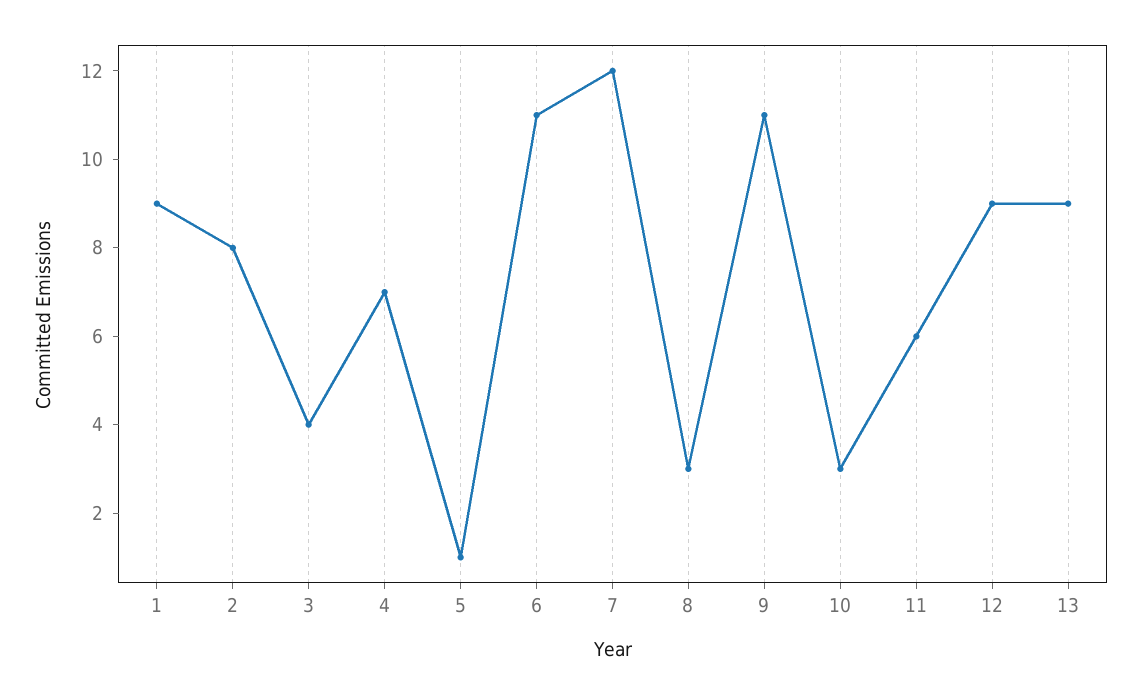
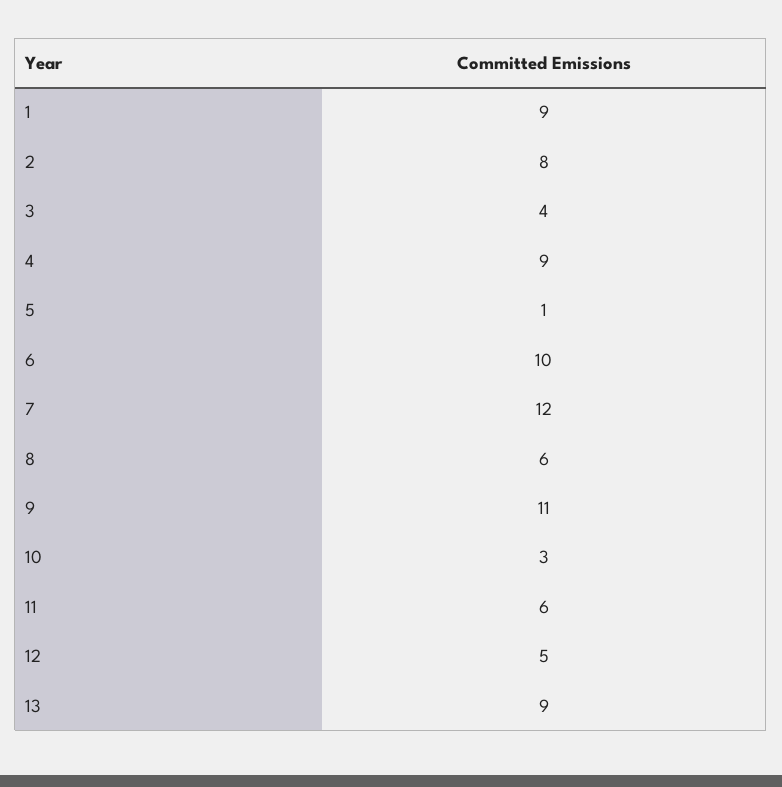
  {
    "1": 9,
    "2": 8,
    "3": 4,
-   "4": 7,
+   "4": 9,
    "5": 1,
-   "6": 11,
+   "6": 10,
    "7": 12,
-   "8": 3,
+   "8": 6,
    "9": 11,
    "10": 3,
    "11": 6,
-   "12": 9,
+   "12": 5,
    "13": 9
  }

